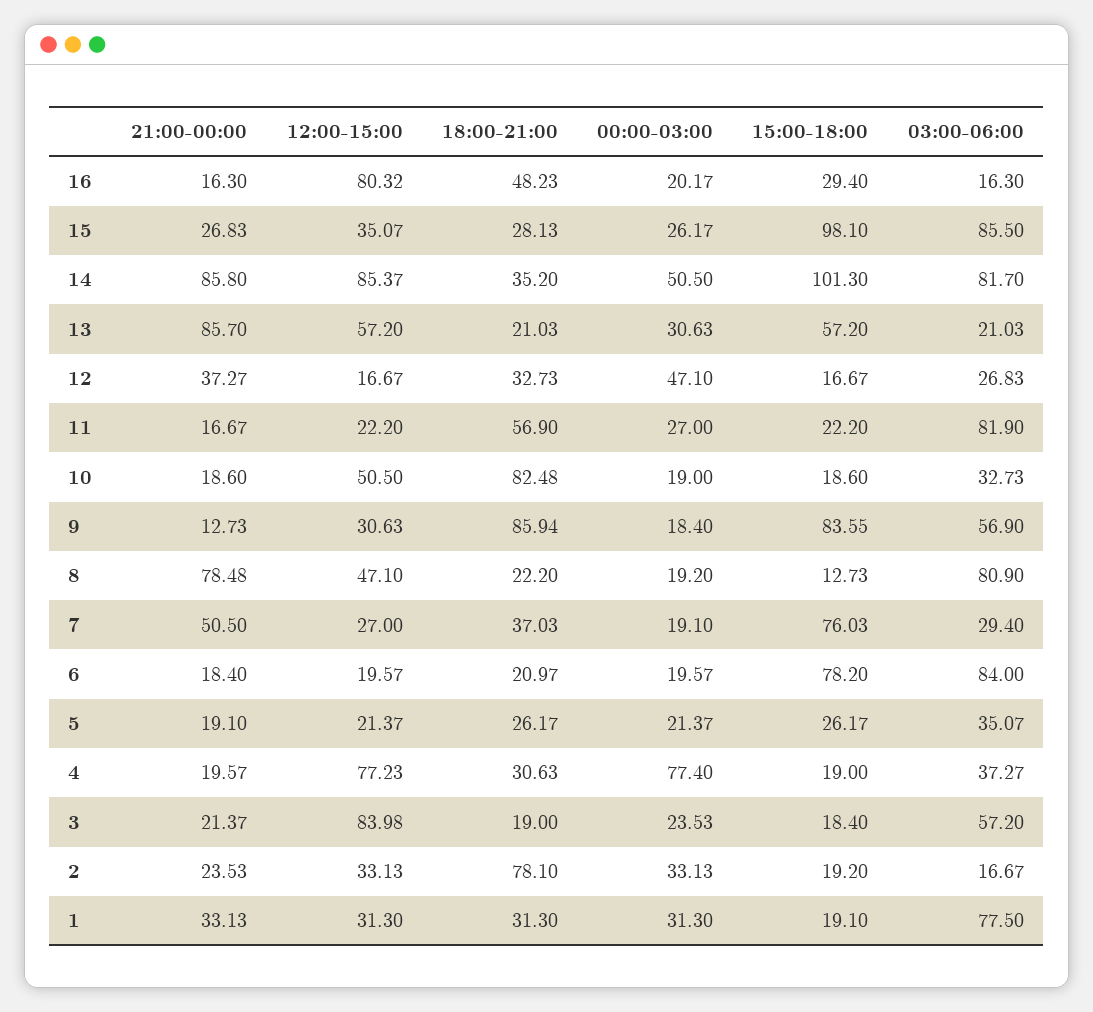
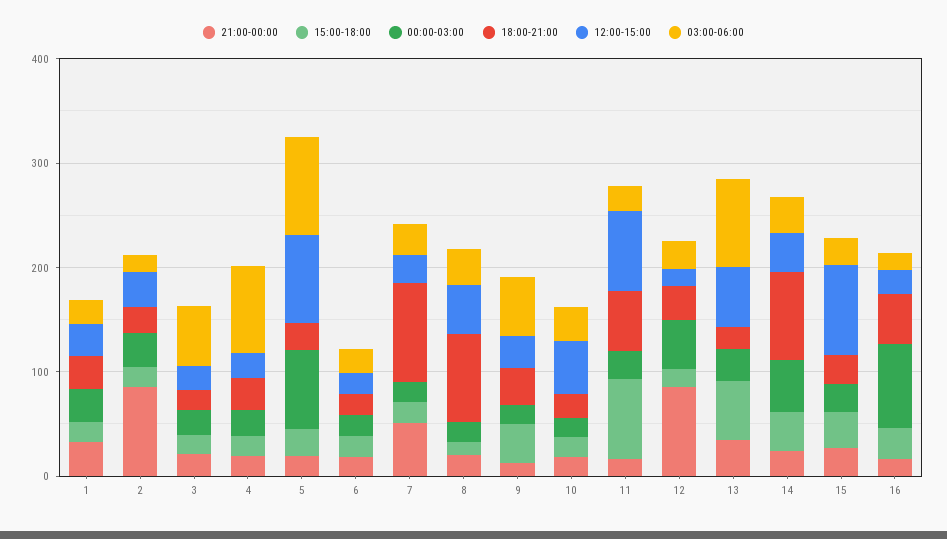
  {
    "21:00-00:00": {
      "16": 16.3,
      "15": 26.83,
-     "14": 85.8,
+     "14": 20,
-     "13": 85.7,
+     "13": 40,
-     "12": 37.27,
+     "12": 80,
      "11": 16.67,
      "10": 18.6,
      "9": 12.73,
-     "8": 78.48,
+     "8": 20,
      "7": 50.5,
      "6": 18.4,
      "5": 19.1,
      "4": 19.57,
      "3": 21.37,
-     "2": 23.53,
+     "2": 80,
      "1": 33.13
    },
    "12:00-15:00": {
-     "16": 80.32,
+     "16": 20,
-     "15": 35.07,
+     "15": 80,
-     "14": 85.37,
+     "14": 40,
      "13": 57.2,
      "12": 16.67,
-     "11": 22.2,
+     "11": 80,
      "10": 50.5,
      "9": 30.63,
      "8": 47.1,
      "7": 27,
      "6": 19.57,
-     "5": 21.37,
+     "5": 80,
-     "4": 77.23,
+     "4": 20,
-     "3": 83.98,
+     "3": 20,
      "2": 33.13,
      "1": 31.3
    },
    "18:00-21:00": {
      "16": 48.23,
      "15": 28.13,
-     "14": 35.2,
+     "14": 80,
      "13": 21.03,
      "12": 32.73,
      "11": 56.9,
-     "10": 82.48,
+     "10": 20,
-     "9": 85.94,
+     "9": 40,
-     "8": 22.2,
+     "8": 80,
-     "7": 37.03,
+     "7": 100,
      "6": 20.97,
      "5": 26.17,
      "4": 30.63,
      "3": 19,
-     "2": 78.1,
+     "2": 20,
      "1": 31.3
    },
    "00:00-03:00": {
-     "16": 20.17,
+     "16": 80,
      "15": 26.17,
      "14": 50.5,
      "13": 30.63,
      "12": 47.1,
      "11": 27,
      "10": 19,
      "9": 18.4,
      "8": 19.2,
      "7": 19.1,
      "6": 19.57,
-     "5": 21.37,
+     "5": 80,
-     "4": 77.4,
+     "4": 20,
      "3": 23.53,
      "2": 33.13,
      "1": 31.3
    },
    "15:00-18:00": {
      "16": 29.4,
-     "15": 98.1,
+     "15": 40,
-     "14": 101.3,
+     "14": 40,
      "13": 57.2,
      "12": 16.67,
-     "11": 22.2,
+     "11": 80,
      "10": 18.6,
-     "9": 83.55,
+     "9": 40,
      "8": 12.73,
-     "7": 76.03,
+     "7": 20,
-     "6": 78.2,
+     "6": 20,
      "5": 26.17,
      "4": 19,
      "3": 18.4,
      "2": 19.2,
      "1": 19.1
    },
    "03:00-06:00": {
      "16": 16.3,
-     "15": 85.5,
+     "15": 20,
-     "14": 81.7,
+     "14": 40,
-     "13": 21.03,
+     "13": 80,
      "12": 26.83,
-     "11": 81.9,
+     "11": 20,
      "10": 32.73,
      "9": 56.9,
-     "8": 80.9,
+     "8": 40,
      "7": 29.4,
-     "6": 84,
+     "6": 20,
-     "5": 35.07,
+     "5": 100,
-     "4": 37.27,
+     "4": 80,
      "3": 57.2,
      "2": 16.67,
-     "1": 77.5
+     "1": 20
    }
  }

